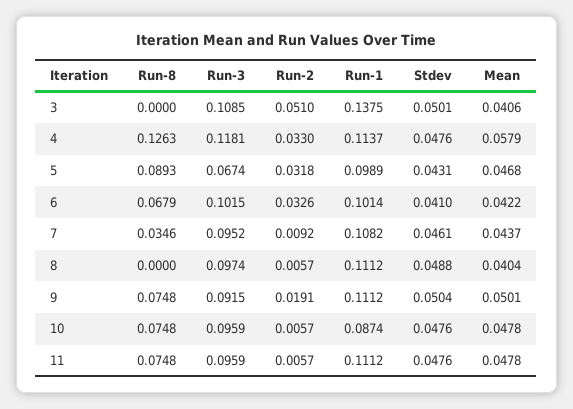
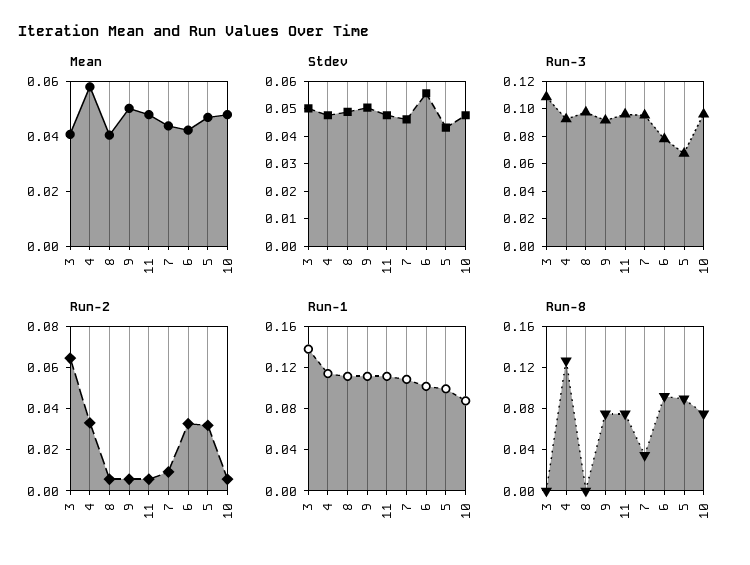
  {
    "Run-8": {
      "3": 0,
      "4": 0.1263,
      "5": 0.0893,
-     "6": 0.0679,
+     "6": 0.09,
      "7": 0.0346,
      "8": 0,
      "9": 0.0748,
      "10": 0.0748,
      "11": 0.0748
    },
    "Run-3": {
      "3": 0.1085,
-     "4": 0.1181,
+     "4": 0.09,
      "5": 0.0674,
-     "6": 0.1015,
+     "6": 0.08,
      "7": 0.0952,
      "8": 0.0974,
      "9": 0.0915,
      "10": 0.0959,
      "11": 0.0959
    },
    "Run-2": {
-     "3": 0.051,
+     "3": 0.065,
      "4": 0.033,
      "5": 0.0318,
      "6": 0.0326,
      "7": 0.0092,
      "8": 0.0057,
-     "9": 0.0191,
+     "9": 0.005,
      "10": 0.0057,
      "11": 0.0057
    },
    "Run-1": {
      "3": 0.1375,
      "4": 0.1137,
      "5": 0.0989,
      "6": 0.1014,
      "7": 0.1082,
      "8": 0.1112,
      "9": 0.1112,
      "10": 0.0874,
      "11": 0.1112
    },
    "Stdev": {
      "3": 0.0501,
      "4": 0.0476,
      "5": 0.0431,
-     "6": 0.041,
+     "6": 0.055,
      "7": 0.0461,
      "8": 0.0488,
      "9": 0.0504,
      "10": 0.0476,
      "11": 0.0476
    },
    "Mean": {
      "3": 0.0406,
      "4": 0.0579,
      "5": 0.0468,
      "6": 0.0422,
      "7": 0.0437,
      "8": 0.0404,
      "9": 0.0501,
      "10": 0.0478,
      "11": 0.0478
    }
  }

